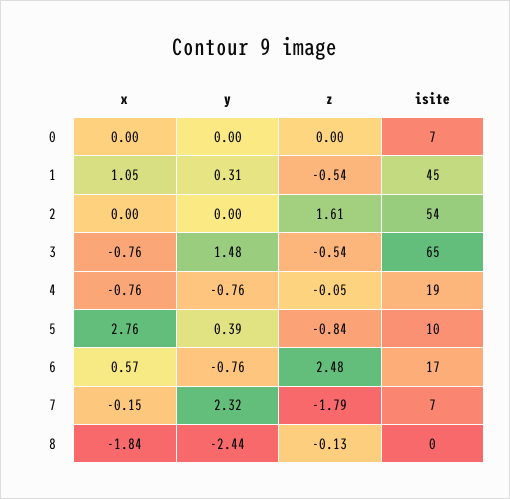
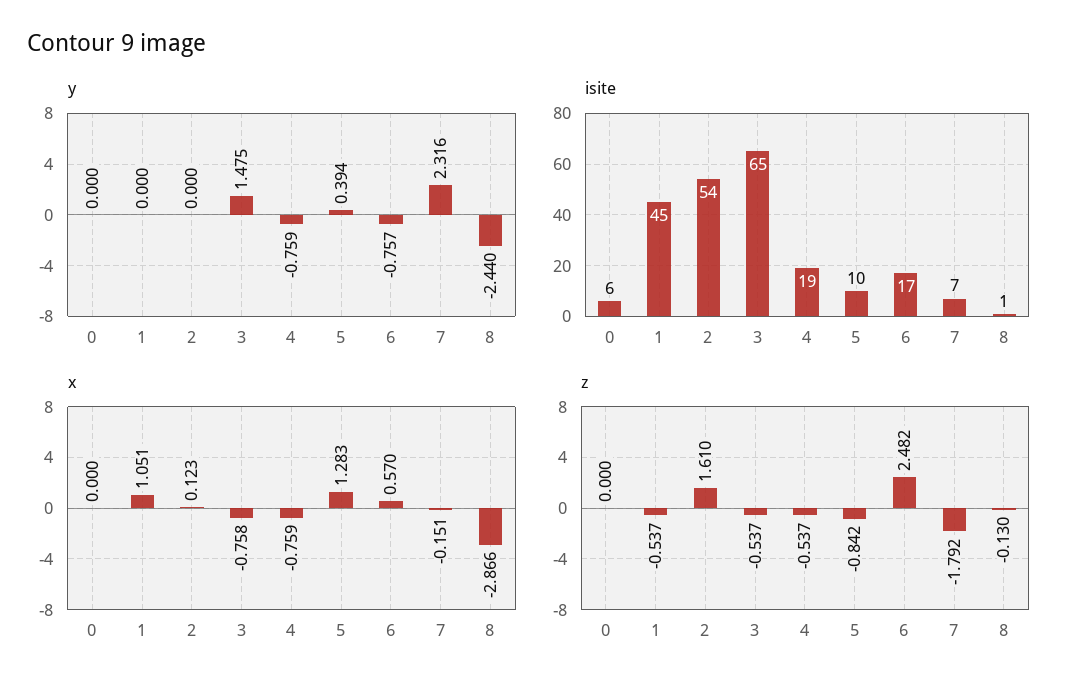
  {
    "x": {
      "0": 0,
      "1": 1.051,
-     "2": 0,
+     "2": 0.123,
      "3": -0.758,
      "4": -0.759,
-     "5": 2.76,
+     "5": 1.283,
      "6": 0.57,
      "7": -0.151,
-     "8": -1.84
+     "8": -2.866
    },
    "y": {
      "0": 0,
-     "1": 0.31,
+     "1": 0,
      "2": 0,
      "3": 1.475,
      "4": -0.759,
      "5": 0.394,
      "6": -0.757,
      "7": 2.316,
      "8": -2.44
    },
    "z": {
      "0": 0,
      "1": -0.537,
      "2": 1.61,
      "3": -0.537,
-     "4": -0.05,
+     "4": -0.537,
      "5": -0.842,
      "6": 2.482,
      "7": -1.792,
      "8": -0.13
    },
    "isite": {
-     "0": 7,
+     "0": 6,
      "1": 45,
      "2": 54,
      "3": 65,
      "4": 19,
      "5": 10,
      "6": 17,
      "7": 7,
-     "8": 0
+     "8": 1
    }
  }

